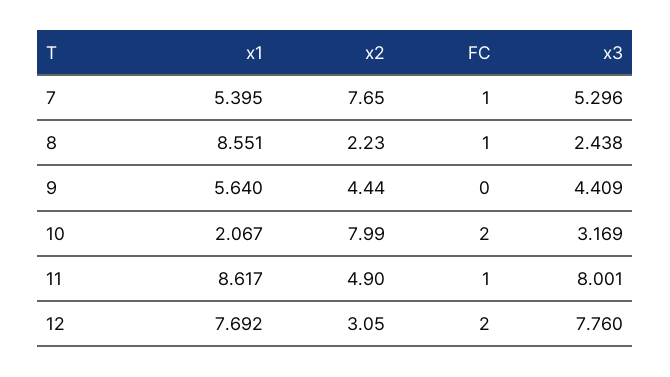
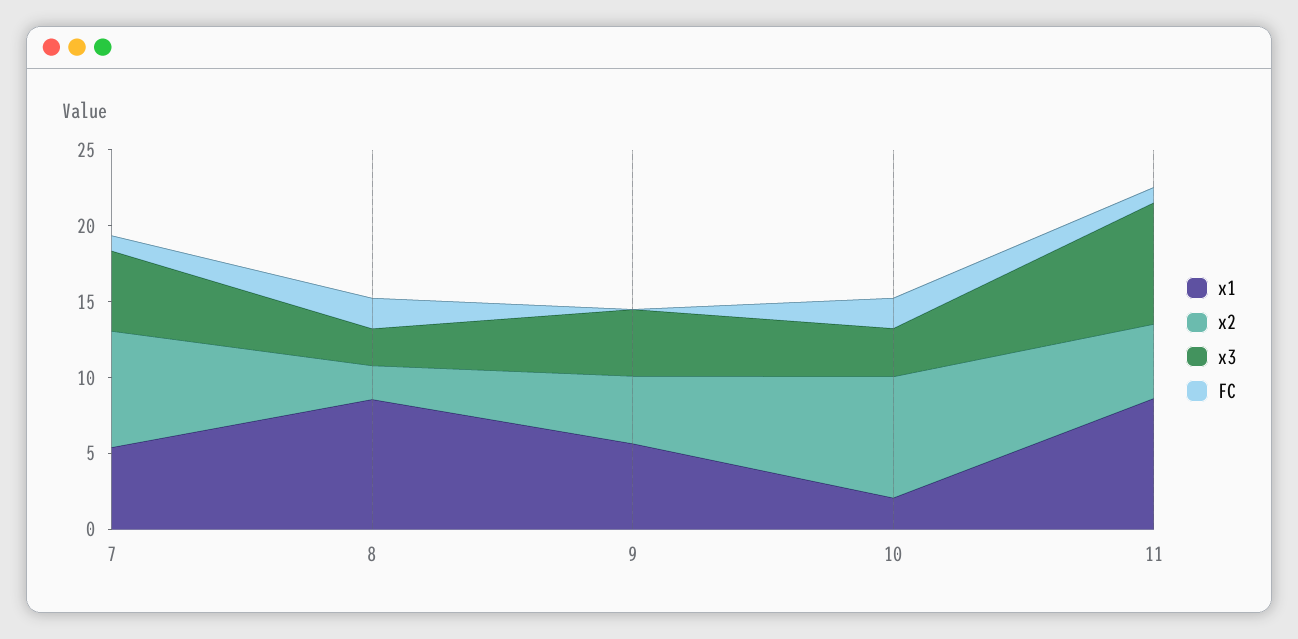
  {
    "x1": {
      "7": 5.395,
      "8": 8.551,
      "9": 5.64,
      "10": 2.067,
-     "11": 8.617,
+     "11": 8.617
-     "12": 7.692
    },
    "x2": {
      "7": 7.65,
      "8": 2.23,
      "9": 4.44,
      "10": 7.99,
-     "11": 4.9,
+     "11": 4.9
-     "12": 3.05
    },
    "FC": {
      "7": 1,
-     "8": 1,
+     "8": 2,
      "9": 0,
      "10": 2,
-     "11": 1,
+     "11": 1
-     "12": 2
    },
    "x3": {
      "7": 5.296,
      "8": 2.438,
      "9": 4.409,
      "10": 3.169,
-     "11": 8.001,
+     "11": 8.001
-     "12": 7.76
    }
  }

